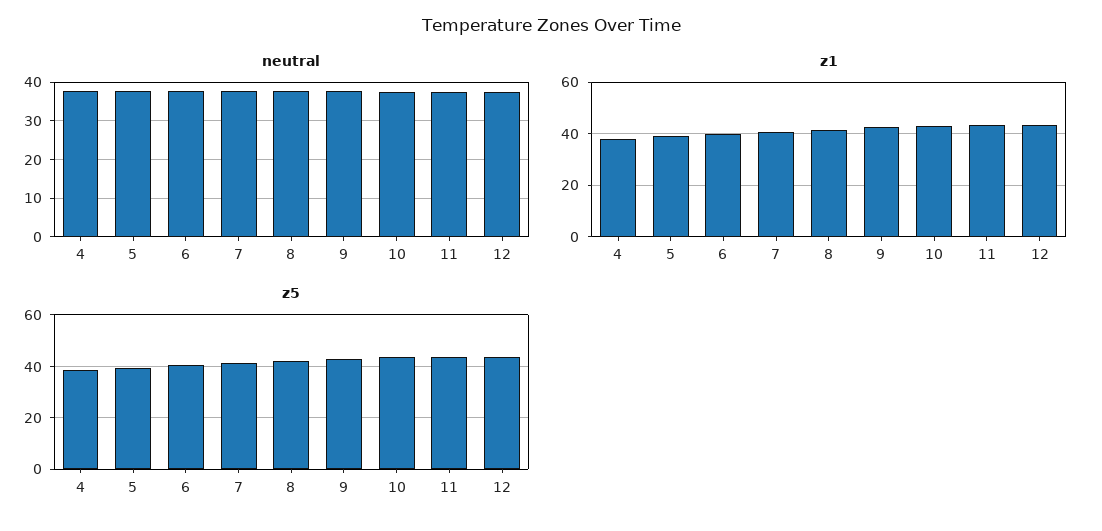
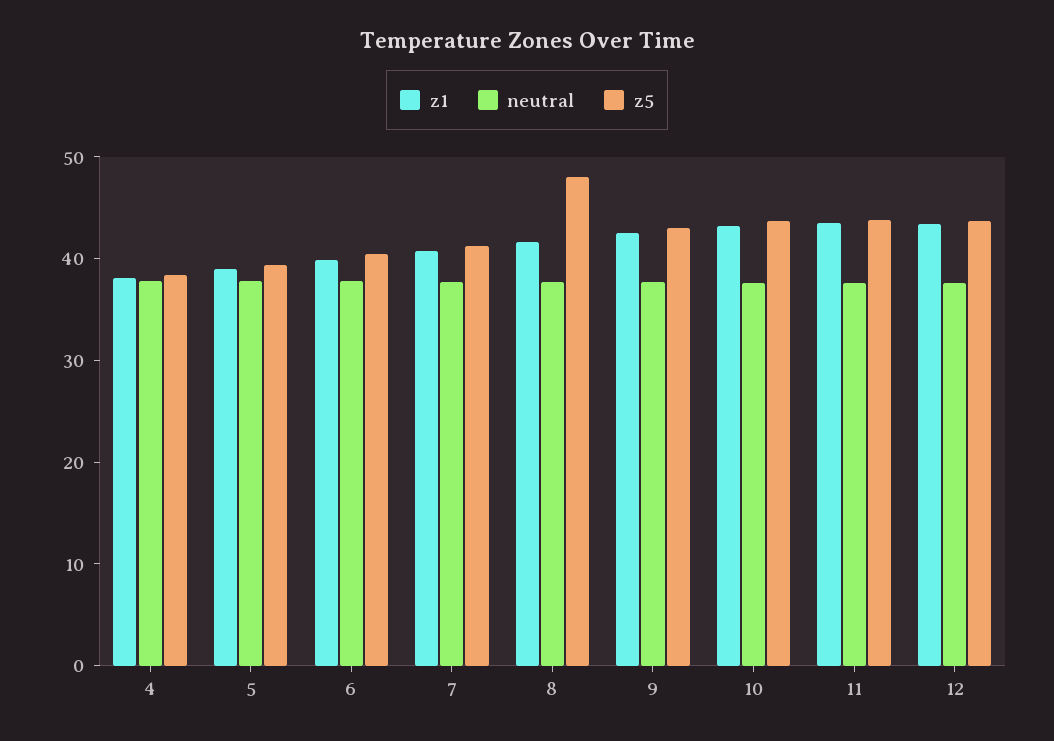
  {
    "neutral": {
      "4": 38,
      "5": 38,
      "6": 38,
      "7": 38,
      "8": 38,
      "9": 38,
      "10": 38,
      "11": 38,
      "12": 38
    },
    "z1": {
      "4": 38,
      "5": 40,
      "6": 40,
      "7": 40,
      "8": 42,
      "9": 42,
      "10": 44,
      "11": 44,
      "12": 44
    },
    "z5": {
      "4": 38,
      "5": 40,
      "6": 40,
      "7": 42,
-     "8": 42.5,
+     "8": 48,
      "9": 44,
      "10": 44,
      "11": 44,
      "12": 44
    }
  }

